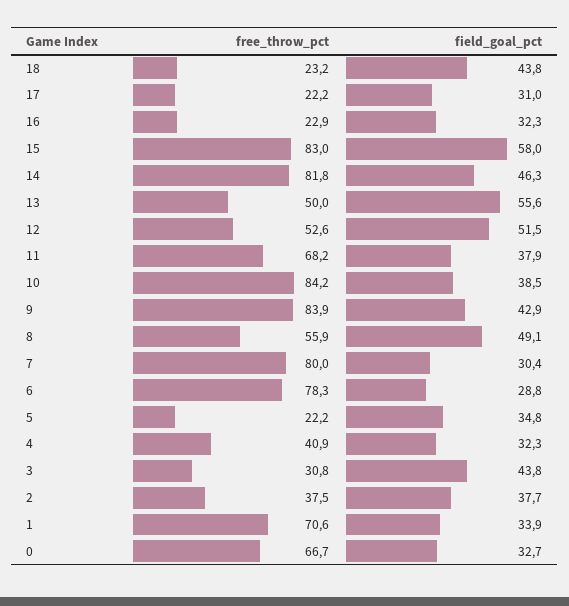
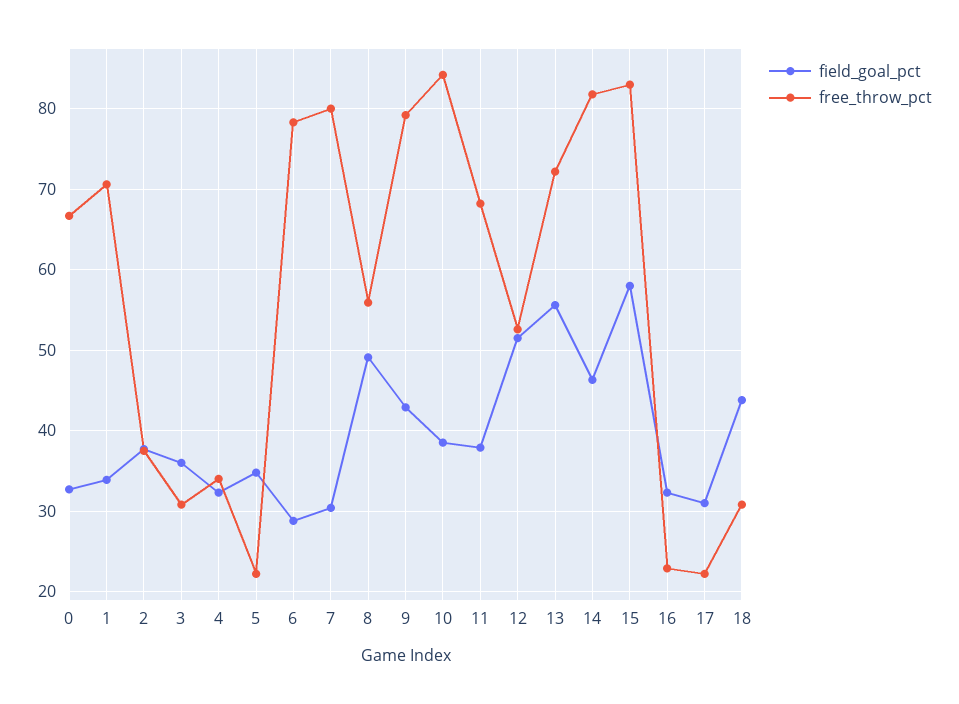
  {
    "free_throw_pct": {
-     "18": 23.2,
+     "18": 31,
      "17": 22.2,
      "16": 22.9,
      "15": 83,
      "14": 81.8,
-     "13": 50,
+     "13": 72,
      "12": 52.6,
      "11": 68.2,
      "10": 84.2,
-     "9": 83.9,
+     "9": 79,
      "8": 55.9,
      "7": 80,
      "6": 78.3,
      "5": 22.2,
-     "4": 40.9,
+     "4": 34,
      "3": 30.8,
      "2": 37.5,
      "1": 70.6,
      "0": 66.7
    },
    "field_goal_pct": {
      "18": 43.8,
      "17": 31,
      "16": 32.3,
      "15": 58,
      "14": 46.3,
      "13": 55.6,
      "12": 51.5,
      "11": 37.9,
      "10": 38.5,
      "9": 42.9,
      "8": 49.1,
      "7": 30.4,
      "6": 28.8,
      "5": 34.8,
      "4": 32.3,
-     "3": 43.8,
+     "3": 36,
      "2": 37.7,
      "1": 33.9,
      "0": 32.7
    }
  }

